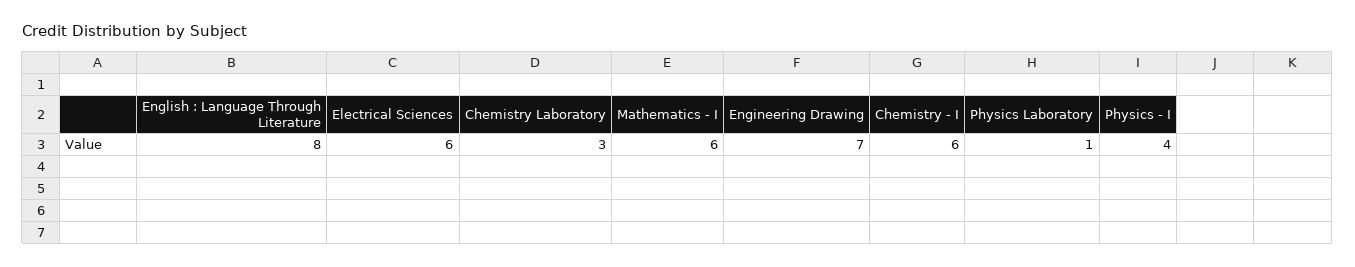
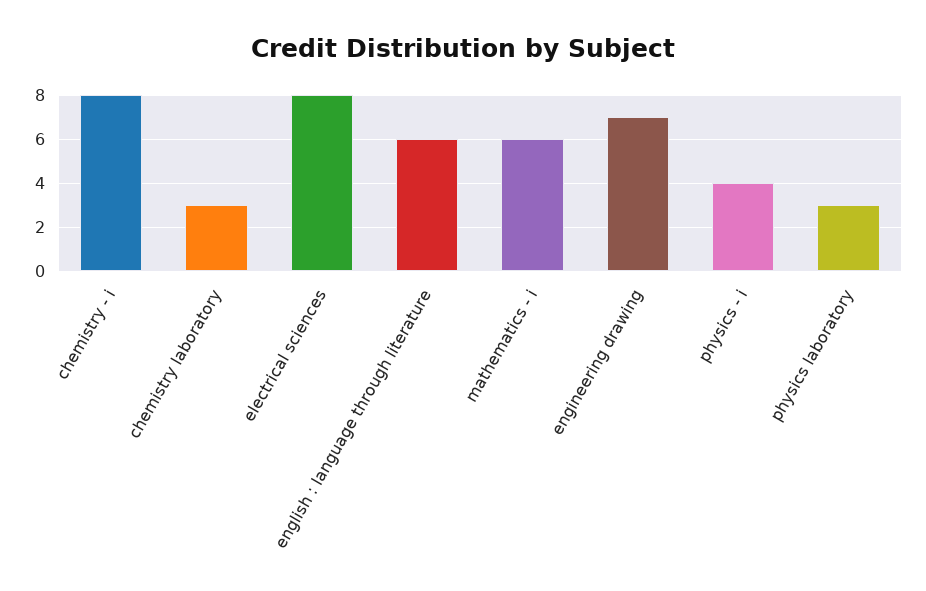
  {
-   "English : Language Through Literature": 8,
+   "English : Language Through Literature": 6,
-   "Electrical Sciences": 6,
+   "Electrical Sciences": 8,
    "Chemistry Laboratory": 3,
    "Mathematics - I": 6,
    "Engineering Drawing": 7,
-   "Chemistry - I": 6,
+   "Chemistry - I": 8,
-   "Physics Laboratory": 1,
+   "Physics Laboratory": 3,
    "Physics - I": 4
  }

